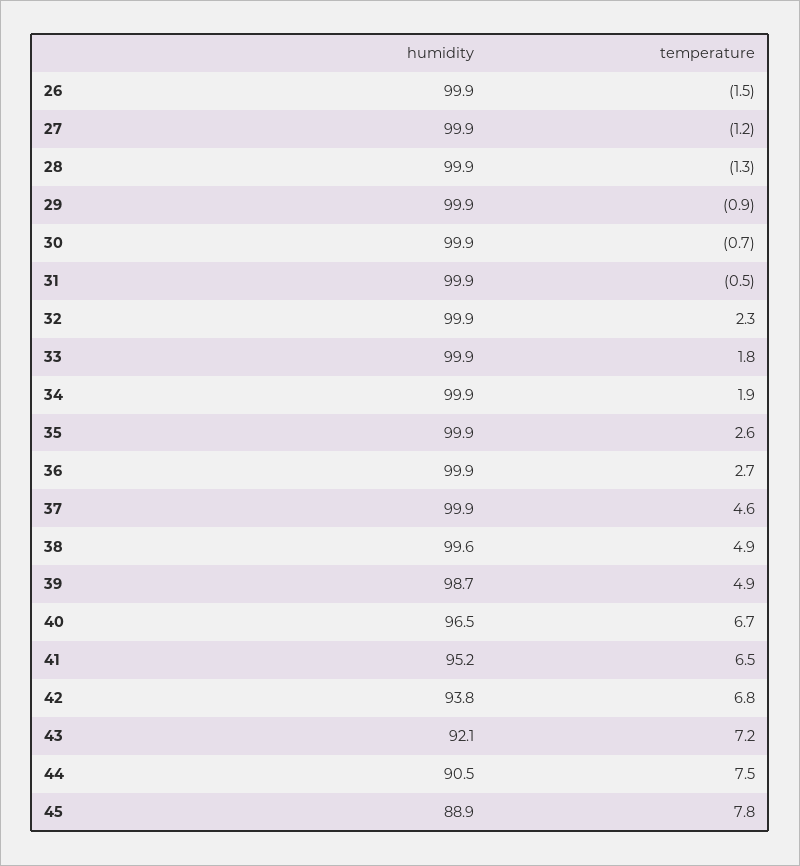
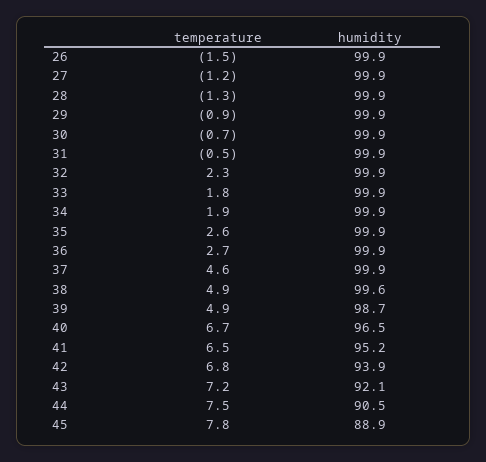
  {
    "humidity": {
      "26": 99.9,
      "27": 99.9,
      "28": 99.9,
      "29": 99.9,
      "30": 99.9,
      "31": 99.9,
      "32": 99.9,
      "33": 99.9,
      "34": 99.9,
      "35": 99.9,
      "36": 99.9,
      "37": 99.9,
      "38": 99.6,
      "39": 98.7,
      "40": 96.5,
      "41": 95.2,
-     "42": 93.8,
+     "42": 93.9,
      "43": 92.1,
      "44": 90.5,
      "45": 88.9
    },
    "temperature": {
      "26": -1.5,
      "27": -1.2,
      "28": -1.3,
      "29": -0.9,
      "30": -0.7,
      "31": -0.5,
      "32": 2.3,
      "33": 1.8,
      "34": 1.9,
      "35": 2.6,
      "36": 2.7,
      "37": 4.6,
      "38": 4.9,
      "39": 4.9,
      "40": 6.7,
      "41": 6.5,
      "42": 6.8,
      "43": 7.2,
      "44": 7.5,
      "45": 7.8
    }
  }

